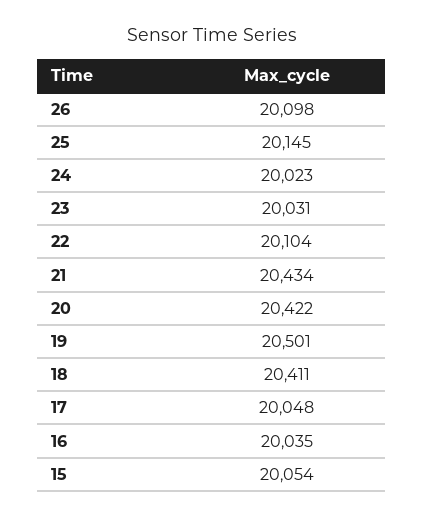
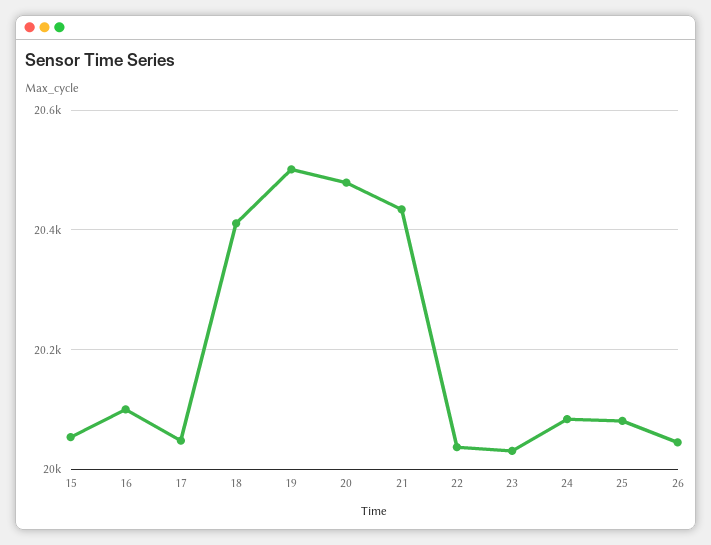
  {
-   "26": 20098,
+   "26": 20040,
-   "25": 20145,
+   "25": 20080,
-   "24": 20023,
+   "24": 20080,
    "23": 20031,
-   "22": 20104,
+   "22": 20040,
    "21": 20434,
-   "20": 20422,
+   "20": 20480,
    "19": 20501,
    "18": 20411,
    "17": 20048,
-   "16": 20035,
+   "16": 20100,
    "15": 20054
  }

